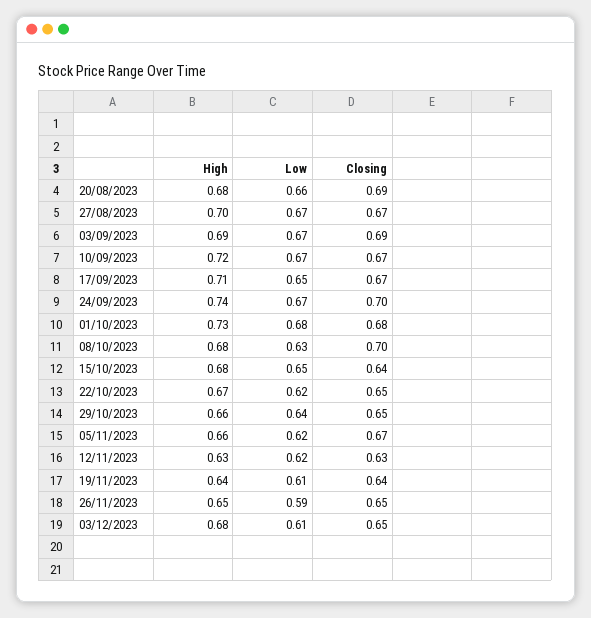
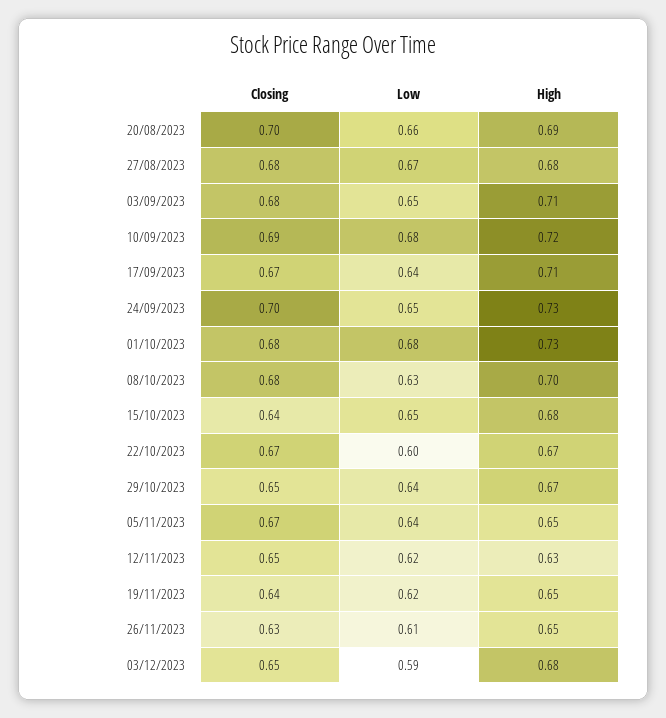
  {
    "High": {
-     "20/08/2023": 0.68,
+     "20/08/2023": 0.69,
-     "27/08/2023": 0.7,
+     "27/08/2023": 0.68,
-     "03/09/2023": 0.69,
+     "03/09/2023": 0.71,
      "10/09/2023": 0.72,
      "17/09/2023": 0.71,
-     "24/09/2023": 0.74,
+     "24/09/2023": 0.73,
      "01/10/2023": 0.73,
-     "08/10/2023": 0.68,
+     "08/10/2023": 0.7,
      "15/10/2023": 0.68,
      "22/10/2023": 0.67,
-     "29/10/2023": 0.66,
+     "29/10/2023": 0.67,
-     "05/11/2023": 0.66,
+     "05/11/2023": 0.65,
      "12/11/2023": 0.63,
-     "19/11/2023": 0.64,
+     "19/11/2023": 0.65,
      "26/11/2023": 0.65,
      "03/12/2023": 0.68
    },
    "Low": {
      "20/08/2023": 0.66,
      "27/08/2023": 0.67,
-     "03/09/2023": 0.67,
+     "03/09/2023": 0.65,
-     "10/09/2023": 0.67,
+     "10/09/2023": 0.68,
-     "17/09/2023": 0.65,
+     "17/09/2023": 0.64,
-     "24/09/2023": 0.67,
+     "24/09/2023": 0.65,
      "01/10/2023": 0.68,
      "08/10/2023": 0.63,
      "15/10/2023": 0.65,
-     "22/10/2023": 0.62,
+     "22/10/2023": 0.6,
      "29/10/2023": 0.64,
-     "05/11/2023": 0.62,
+     "05/11/2023": 0.64,
      "12/11/2023": 0.62,
-     "19/11/2023": 0.61,
+     "19/11/2023": 0.62,
-     "26/11/2023": 0.59,
+     "26/11/2023": 0.61,
-     "03/12/2023": 0.61
+     "03/12/2023": 0.59
    },
    "Closing": {
-     "20/08/2023": 0.69,
+     "20/08/2023": 0.7,
-     "27/08/2023": 0.67,
+     "27/08/2023": 0.68,
-     "03/09/2023": 0.69,
+     "03/09/2023": 0.68,
-     "10/09/2023": 0.67,
+     "10/09/2023": 0.69,
      "17/09/2023": 0.67,
      "24/09/2023": 0.7,
      "01/10/2023": 0.68,
-     "08/10/2023": 0.7,
+     "08/10/2023": 0.68,
      "15/10/2023": 0.64,
-     "22/10/2023": 0.65,
+     "22/10/2023": 0.67,
      "29/10/2023": 0.65,
      "05/11/2023": 0.67,
-     "12/11/2023": 0.63,
+     "12/11/2023": 0.65,
      "19/11/2023": 0.64,
-     "26/11/2023": 0.65,
+     "26/11/2023": 0.63,
      "03/12/2023": 0.65
    }
  }

